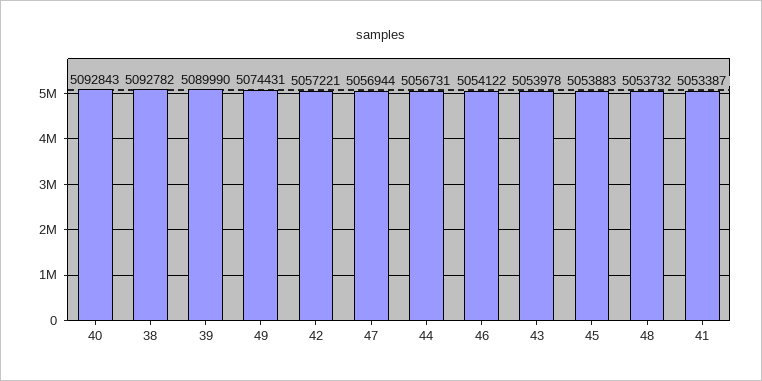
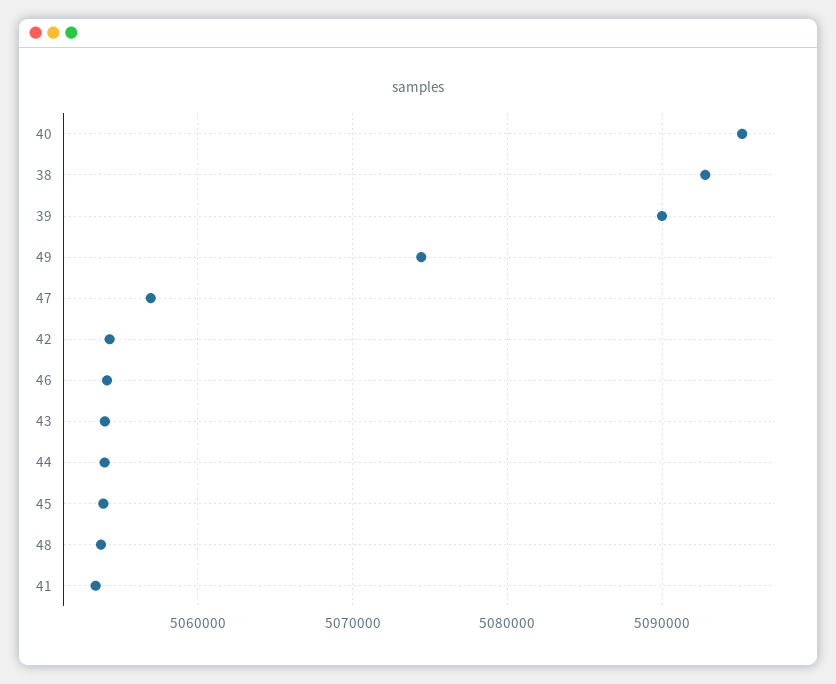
  {
-   "40": 5092843,
+   "40": 5095000,
    "38": 5092782,
    "39": 5089990,
    "49": 5074431,
-   "42": 5057221,
+   "42": 5054000,
    "47": 5056944,
-   "44": 5056731,
+   "44": 5054000,
    "46": 5054122,
    "43": 5053978,
    "45": 5053883,
    "48": 5053732,
    "41": 5053387
  }

